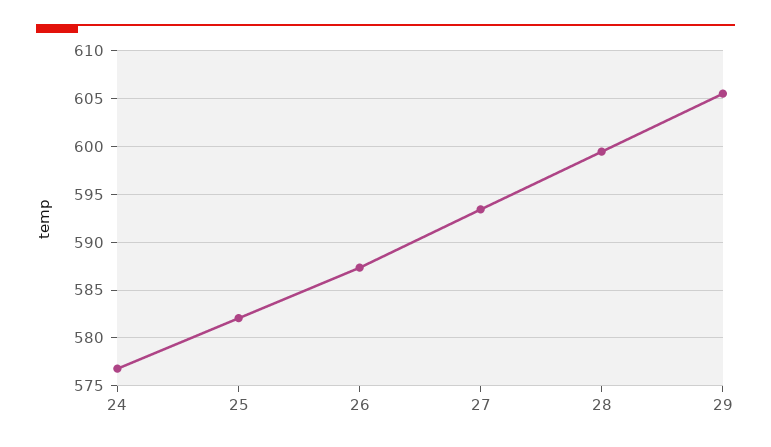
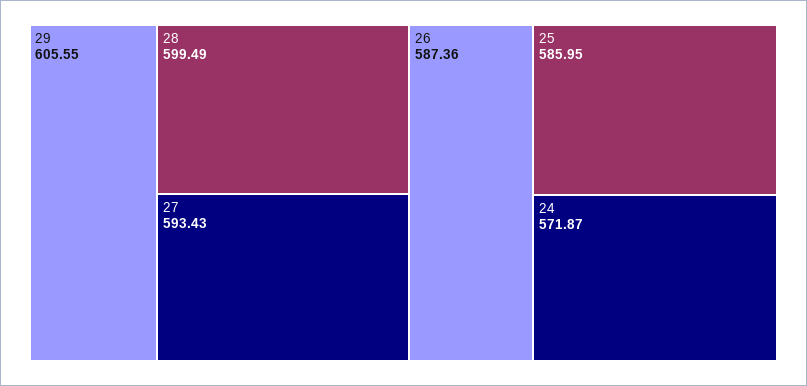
  {
-   "24": 577,
+   "24": 571.87,
-   "25": 582,
+   "25": 585.95,
    "26": 587.36,
    "27": 593.43,
    "28": 599.49,
    "29": 605.55
  }

